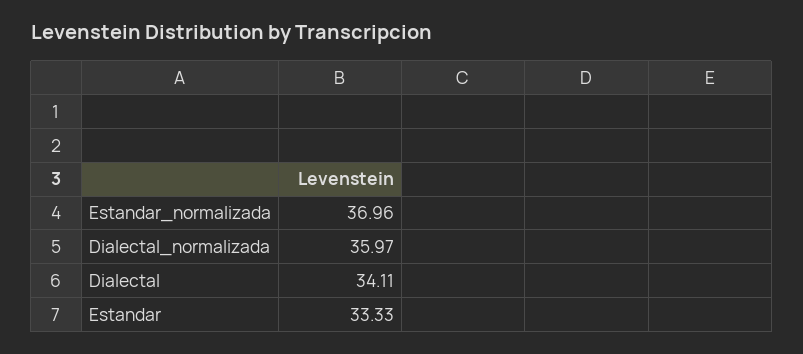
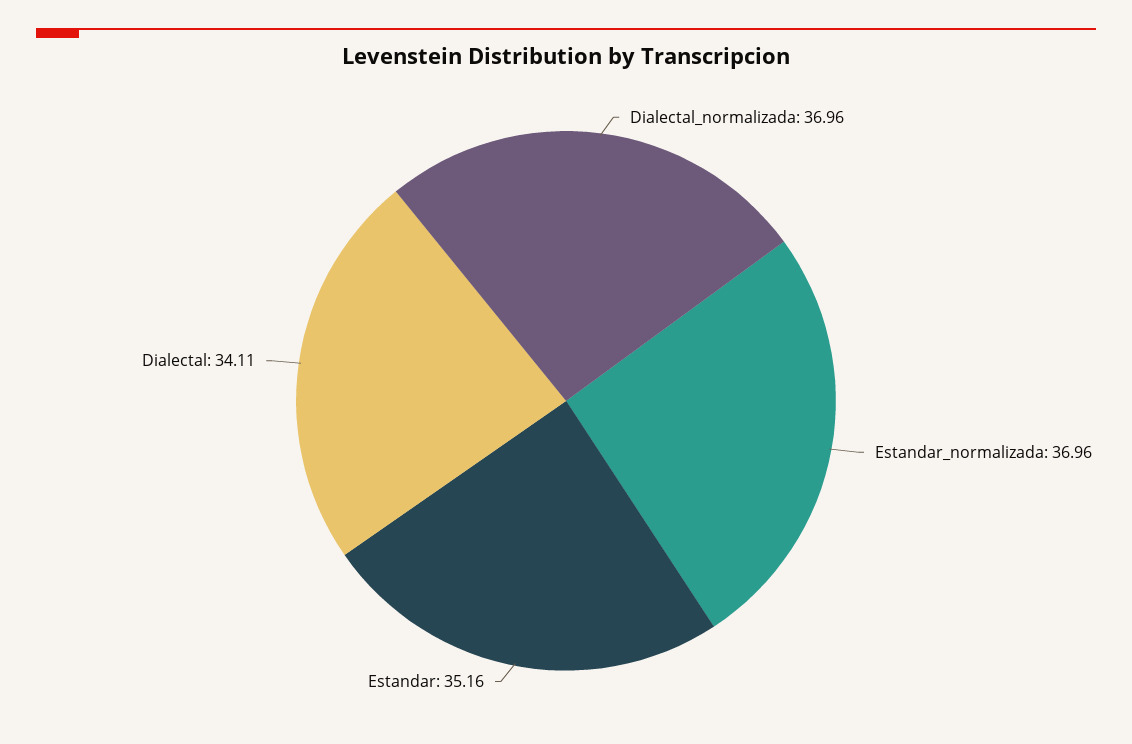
  {
    "Estandar_normalizada": 36.96,
-   "Dialectal_normalizada": 35.97,
+   "Dialectal_normalizada": 36.96,
    "Dialectal": 34.11,
-   "Estandar": 33.33
+   "Estandar": 35.16
  }

